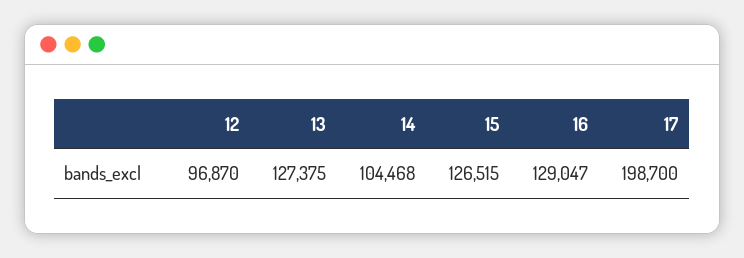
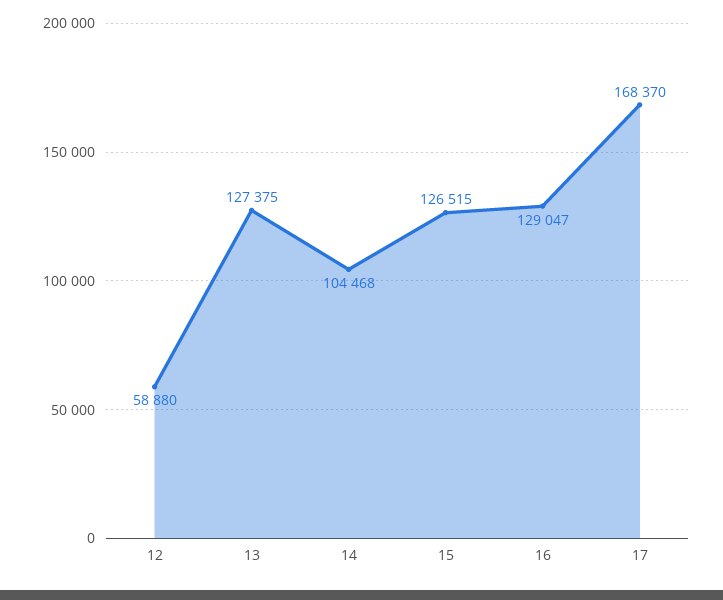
  {
-   "12": 96870,
+   "12": 58880,
    "13": 127375,
    "14": 104468,
    "15": 126515,
    "16": 129047,
-   "17": 198700
+   "17": 168370
  }

